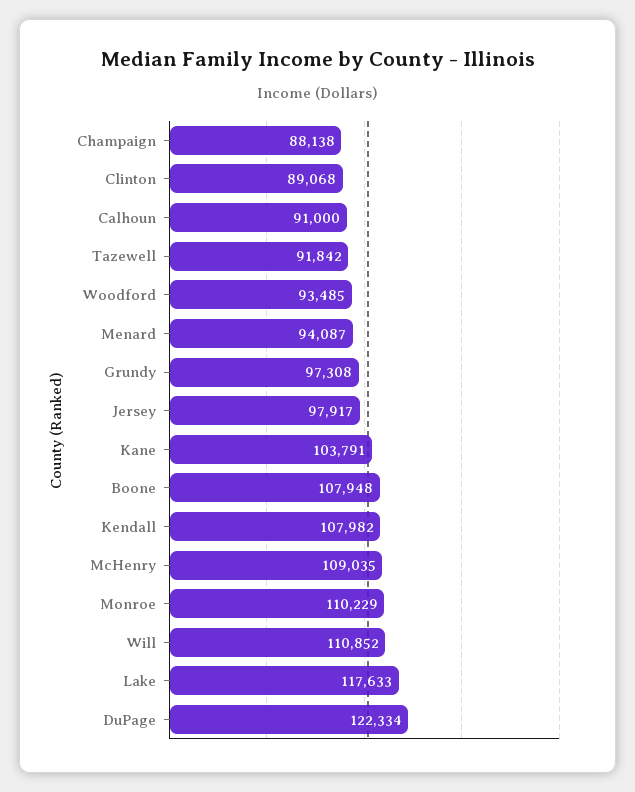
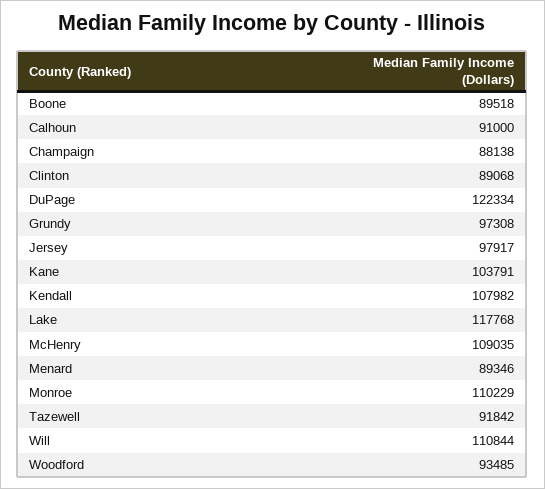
  {
    "Champaign": 88138,
    "Clinton": 89068,
    "Calhoun": 91000,
    "Tazewell": 91842,
    "Woodford": 93485,
-   "Menard": 94087,
+   "Menard": 89346,
    "Grundy": 97308,
    "Jersey": 97917,
    "Kane": 103791,
-   "Boone": 107948,
+   "Boone": 89518,
    "Kendall": 107982,
    "McHenry": 109035,
    "Monroe": 110229,
-   "Will": 110852,
+   "Will": 110844,
-   "Lake": 117633,
+   "Lake": 117768,
    "DuPage": 122334
  }

